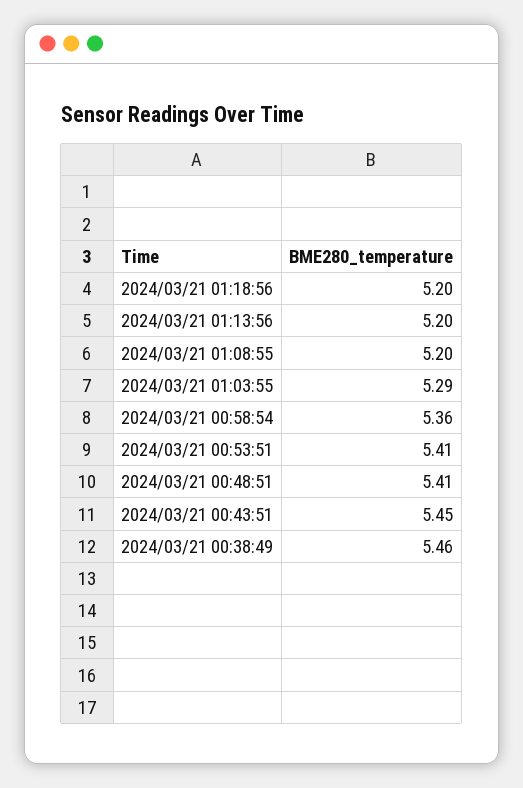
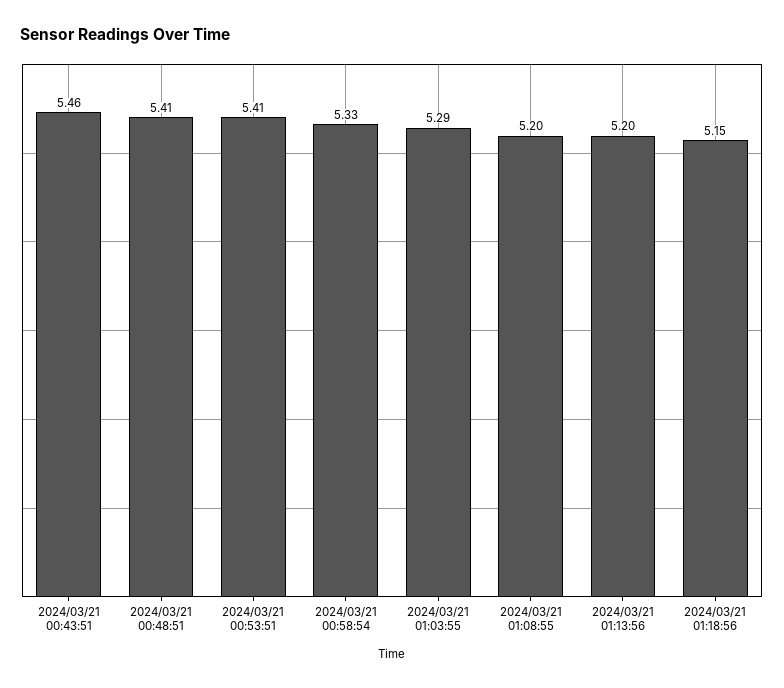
  {
-   "2024/03/21 01:18:56": 5.2,
+   "2024/03/21 01:18:56": 5.15,
    "2024/03/21 01:13:56": 5.2,
    "2024/03/21 01:08:55": 5.2,
    "2024/03/21 01:03:55": 5.29,
-   "2024/03/21 00:58:54": 5.36,
+   "2024/03/21 00:58:54": 5.33,
    "2024/03/21 00:53:51": 5.41,
    "2024/03/21 00:48:51": 5.41,
-   "2024/03/21 00:43:51": 5.45,
+   "2024/03/21 00:43:51": 5.46
-   "2024/03/21 00:38:49": 5.46
  }

